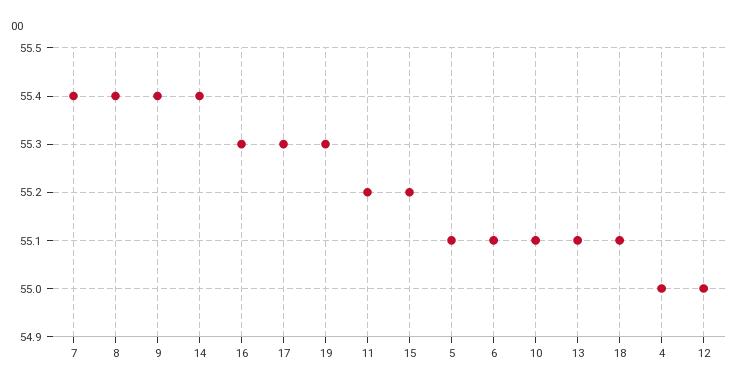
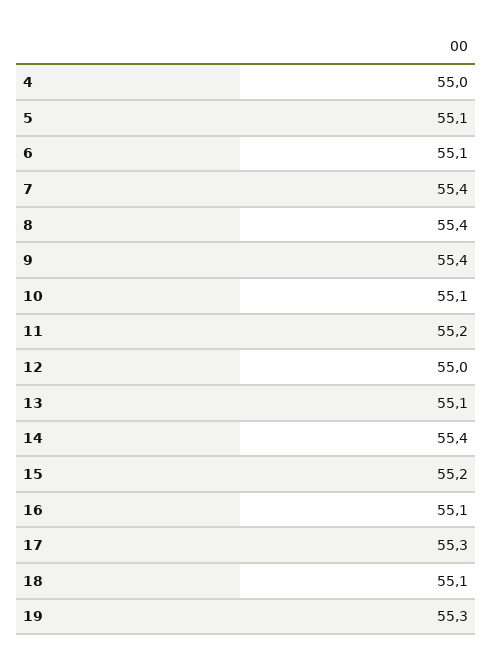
  {
    "7": 55.4,
    "8": 55.4,
    "9": 55.4,
    "14": 55.4,
-   "16": 55.3,
+   "16": 55.1,
    "17": 55.3,
    "19": 55.3,
    "11": 55.2,
    "15": 55.2,
    "5": 55.1,
    "6": 55.1,
    "10": 55.1,
    "13": 55.1,
    "18": 55.1,
    "4": 55,
    "12": 55
  }

